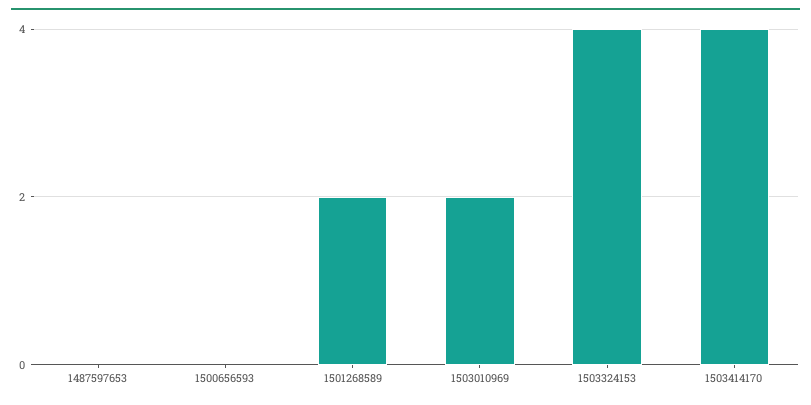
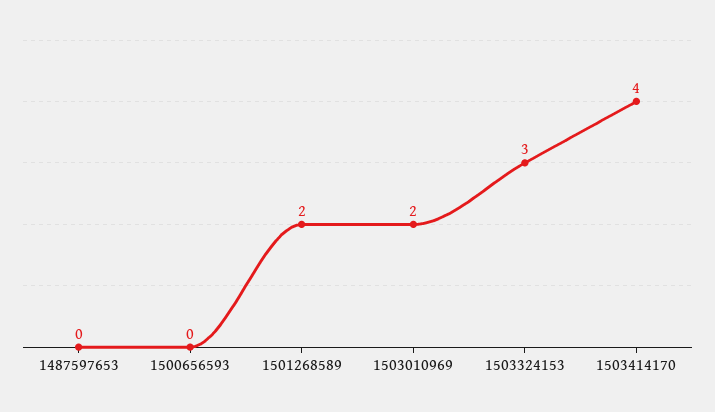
  {
    "1487597653": 0,
    "1500656593": 0,
    "1501268589": 2,
    "1503010969": 2,
-   "1503324153": 4,
+   "1503324153": 3,
    "1503414170": 4
  }

